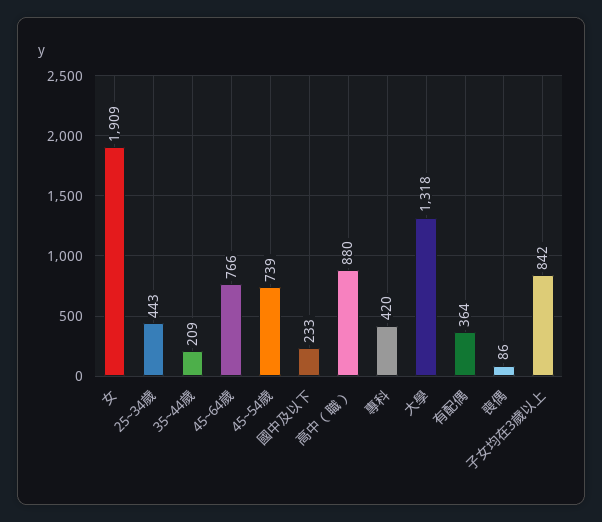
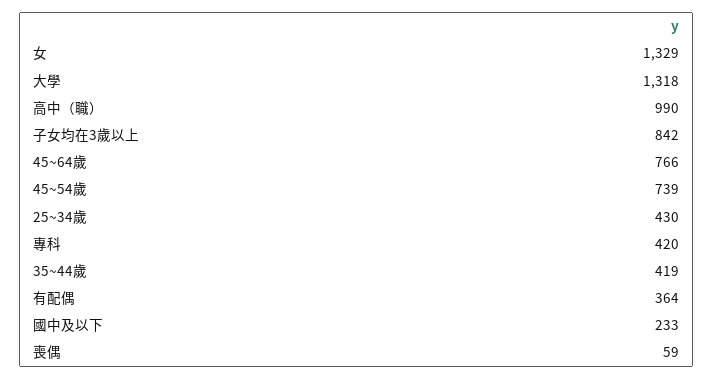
  {
-   "女": 1909,
+   "女": 1329,
-   "25~34歲": 443,
+   "25~34歲": 430,
-   "35~44歲": 209,
+   "35~44歲": 419,
    "45~64歲": 766,
    "45~54歲": 739,
    "國中及以下": 233,
-   "高中（職）": 880,
+   "高中（職）": 990,
    "專科": 420,
    "大學": 1318,
    "有配偶": 364,
-   "喪偶": 86,
+   "喪偶": 59,
    "子女均在3歲以上": 842
  }

